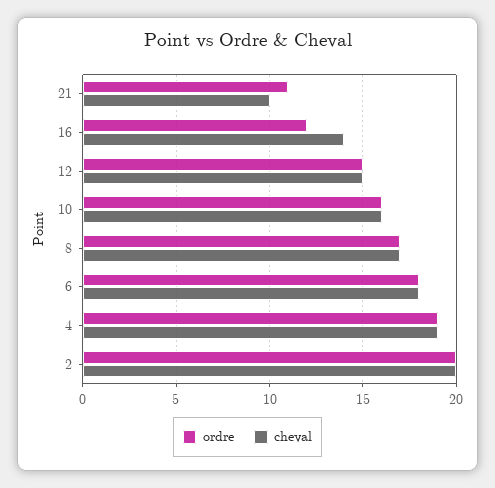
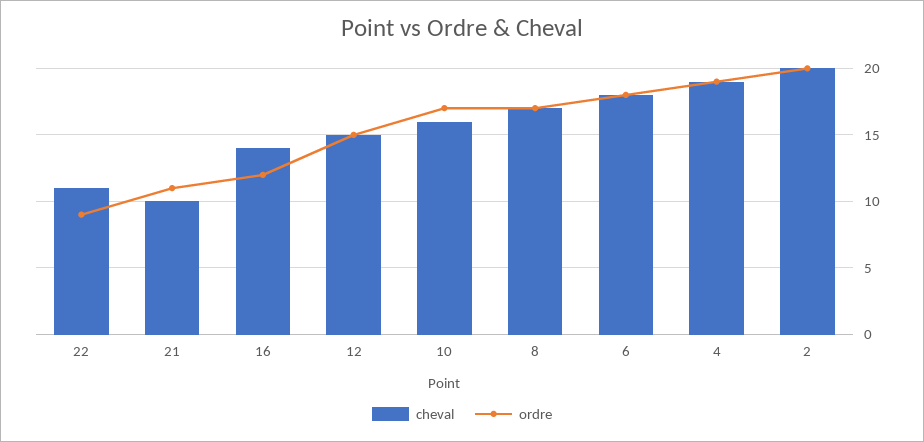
  {
    "ordre": {
      "21": 11,
      "16": 12,
      "12": 15,
-     "10": 16,
+     "10": 17,
      "8": 17,
      "6": 18,
      "4": 19,
-     "2": 20
+     "2": 20,
+     "22": 9
    },
    "cheval": {
      "21": 10,
      "16": 14,
      "12": 15,
      "10": 16,
      "8": 17,
      "6": 18,
      "4": 19,
-     "2": 20
+     "2": 20,
+     "22": 11
    }
  }

